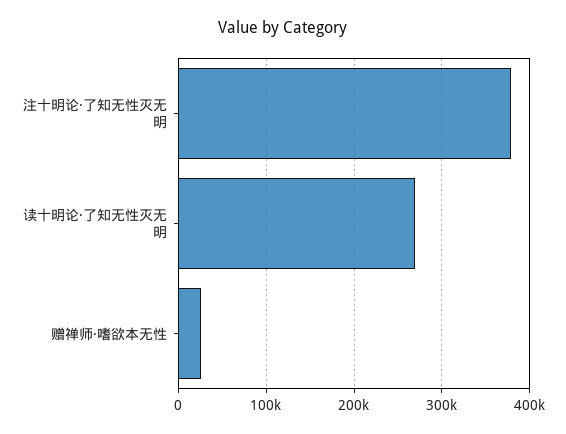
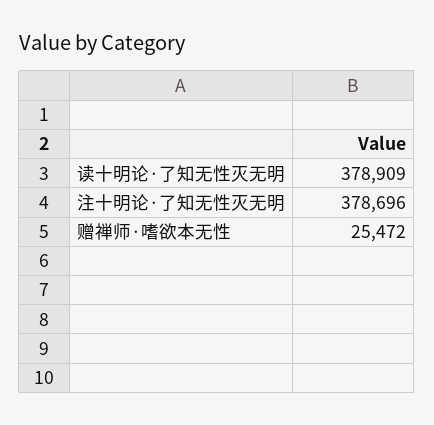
  {
    "注十明论·了知无性灭无明": 378696,
-   "读十明论·了知无性灭无明": 270000,
+   "读十明论·了知无性灭无明": 378909,
    "赠禅师·嗜欲本无性": 25472
  }

